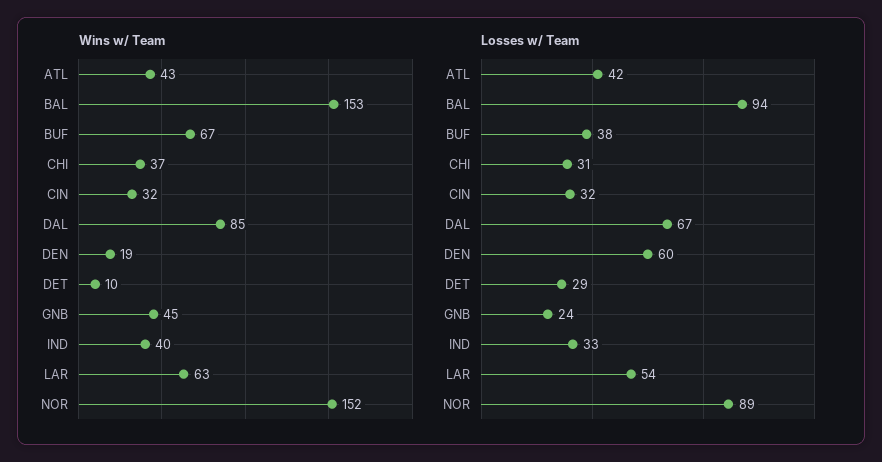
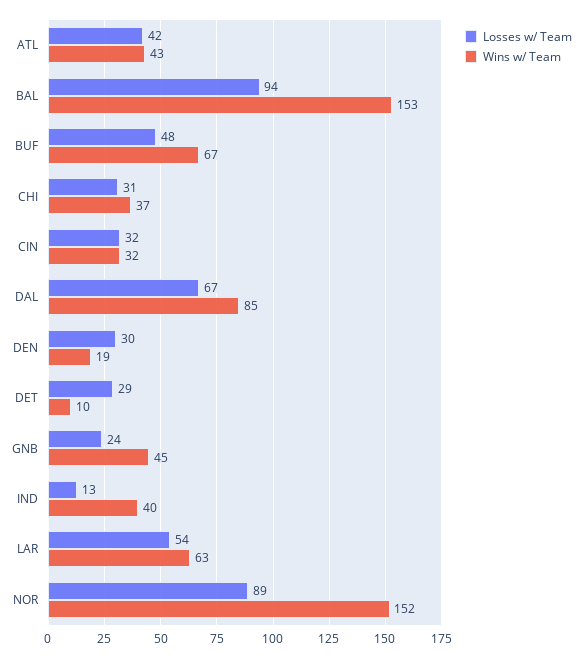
  {
    "Wins w/ Team": {
      "ATL": 43,
      "BAL": 153,
      "BUF": 67,
      "CHI": 37,
      "CIN": 32,
      "DAL": 85,
      "DEN": 19,
      "DET": 10,
      "GNB": 45,
      "IND": 40,
      "LAR": 63,
      "NOR": 152
    },
    "Losses w/ Team": {
      "ATL": 42,
      "BAL": 94,
-     "BUF": 38,
+     "BUF": 48,
      "CHI": 31,
      "CIN": 32,
      "DAL": 67,
-     "DEN": 60,
+     "DEN": 30,
      "DET": 29,
      "GNB": 24,
-     "IND": 33,
+     "IND": 13,
      "LAR": 54,
      "NOR": 89
    }
  }

